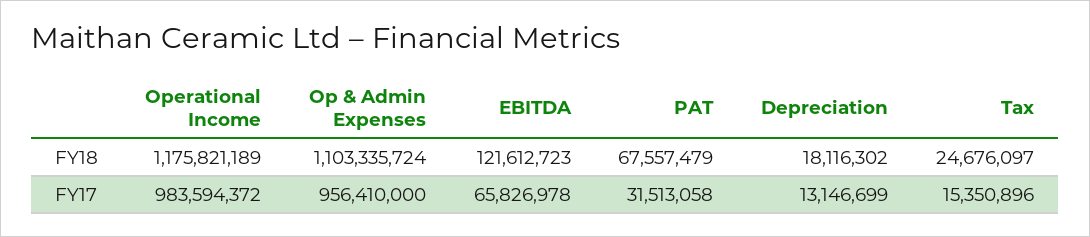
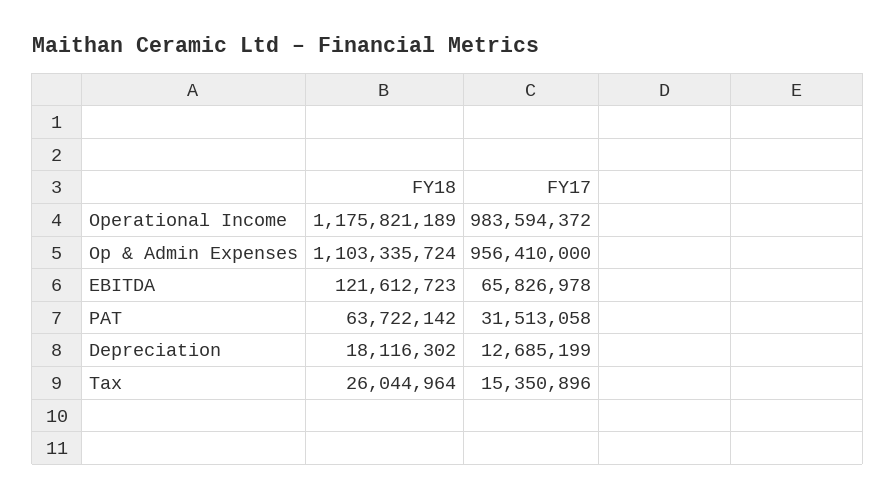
  {
    "Operational Income": {
      "FY18": 1175821189,
      "FY17": 983594372
    },
    "Op & Admin Expenses": {
      "FY18": 1103335724,
      "FY17": 956410000
    },
    "EBITDA": {
      "FY18": 121612723,
      "FY17": 65826978
    },
    "PAT": {
-     "FY18": 67557479,
+     "FY18": 63722142,
      "FY17": 31513058
    },
    "Depreciation": {
      "FY18": 18116302,
-     "FY17": 13146699
+     "FY17": 12685199
    },
    "Tax": {
-     "FY18": 24676097,
+     "FY18": 26044964,
      "FY17": 15350896
    }
  }

